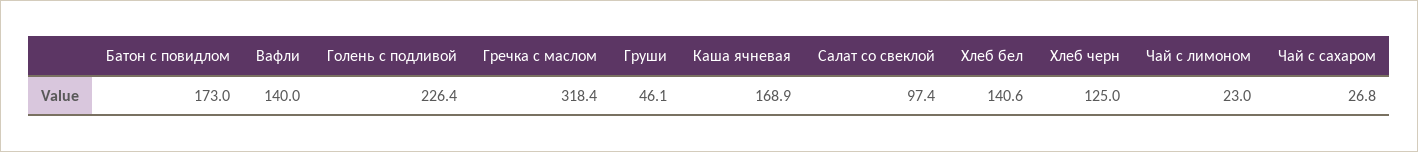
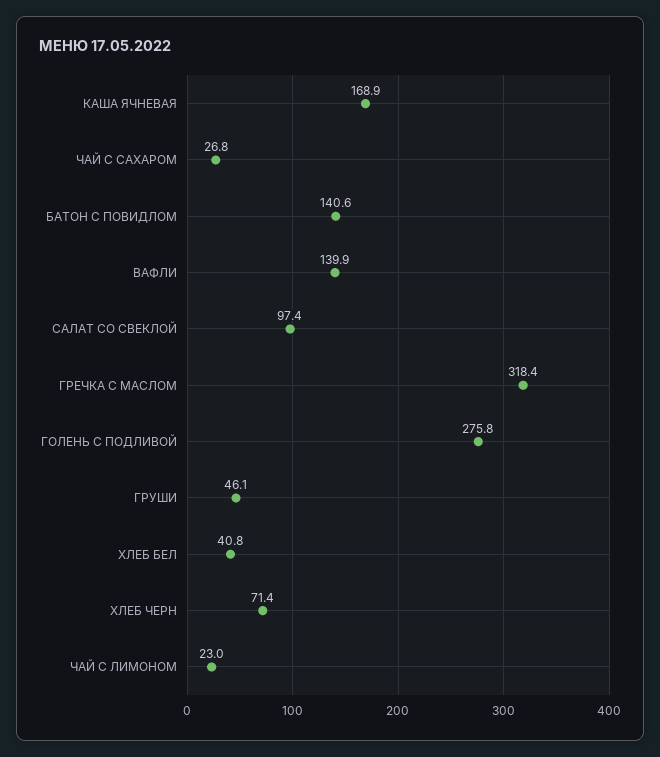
  {
-   "Батон с повидлом": 173,
+   "Батон с повидлом": 140.6,
-   "Вафли": 140,
+   "Вафли": 139.9,
-   "Голень с подливой": 226.4,
+   "Голень с подливой": 275.8,
    "Гречка с маслом": 318.4,
    "Груши": 46.1,
    "Каша ячневая": 168.9,
    "Салат со свеклой": 97.4,
-   "Хлеб бел": 140.6,
+   "Хлеб бел": 40.8,
-   "Хлеб черн": 125,
+   "Хлеб черн": 71.4,
    "Чай с лимоном": 23,
    "Чай с сахаром": 26.8
  }

